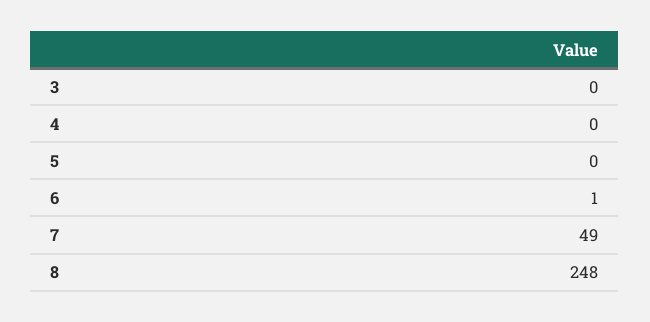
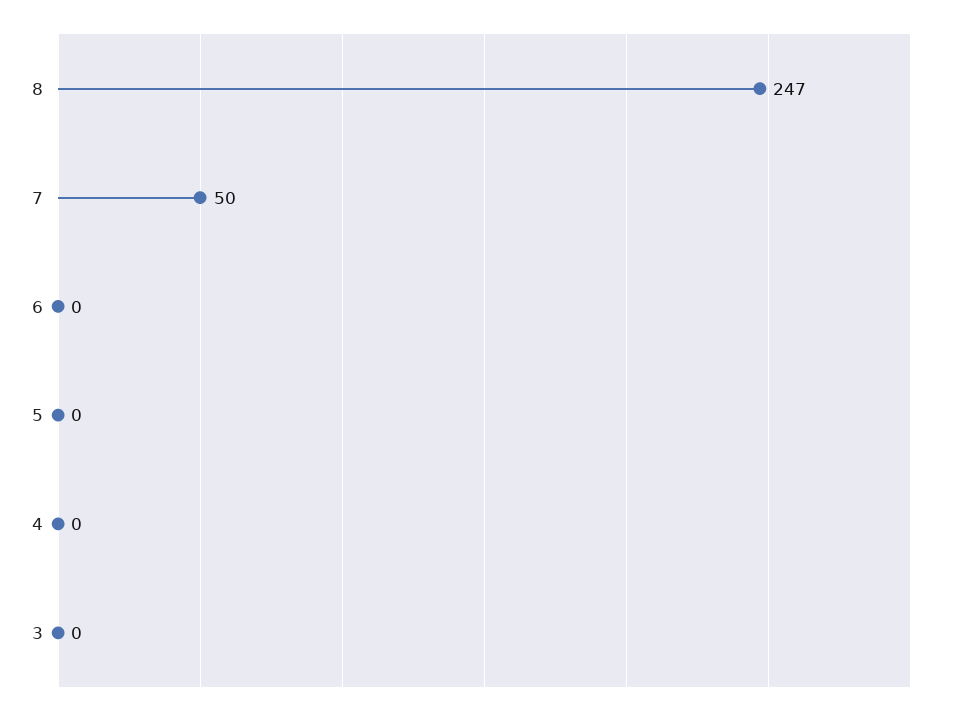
  {
    "3": 0,
    "4": 0,
    "5": 0,
-   "6": 1,
+   "6": 0,
-   "7": 49,
+   "7": 50,
-   "8": 248
+   "8": 247
  }

